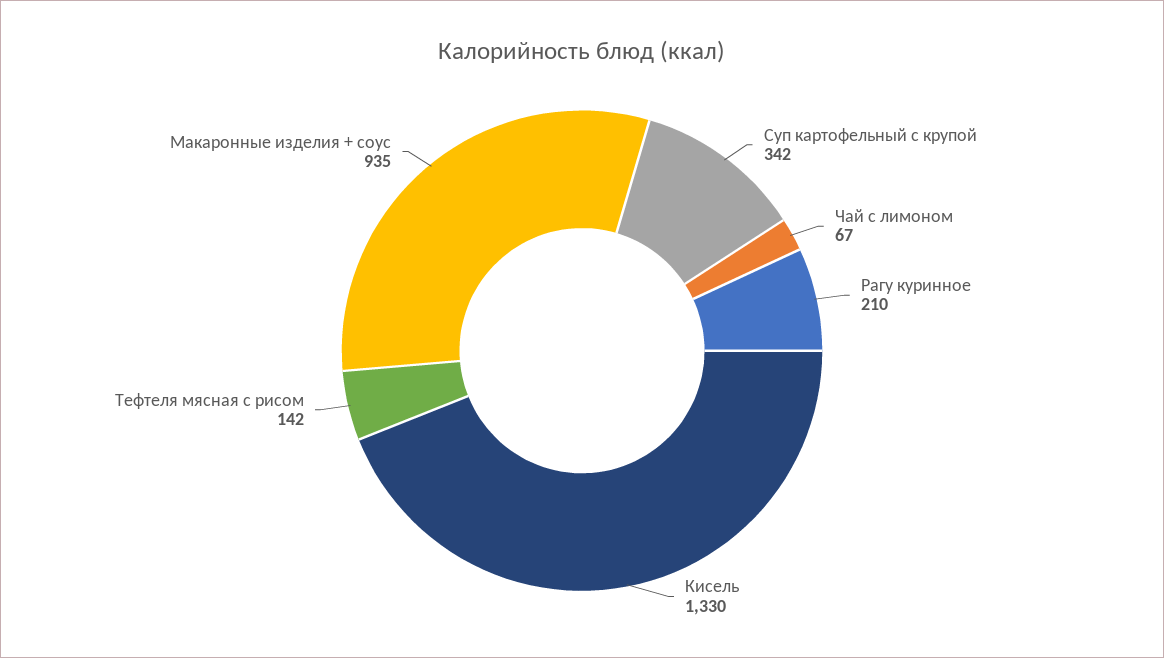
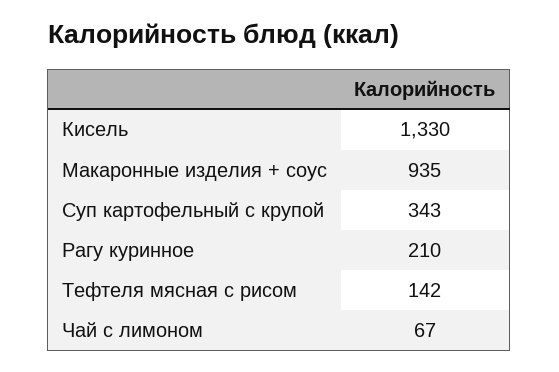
  {
-   "Суп картофельный с крупой": 342,
+   "Суп картофельный с крупой": 343,
    "Чай с лимоном": 67,
    "Рагу куринное": 210,
    "Кисель": 1330,
    "Тефтеля мясная с рисом": 142,
    "Макаронные изделия + соус": 935
  }

